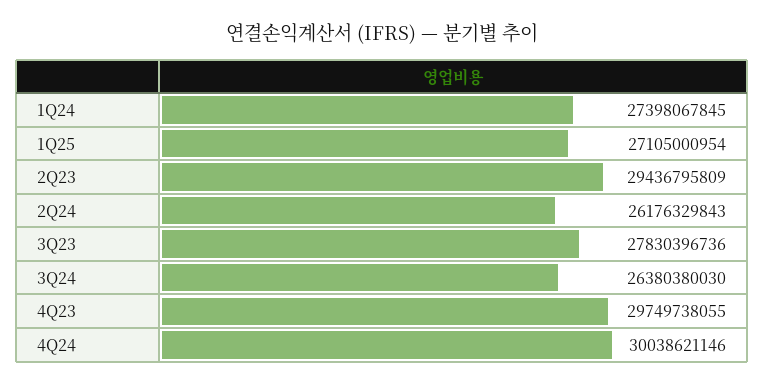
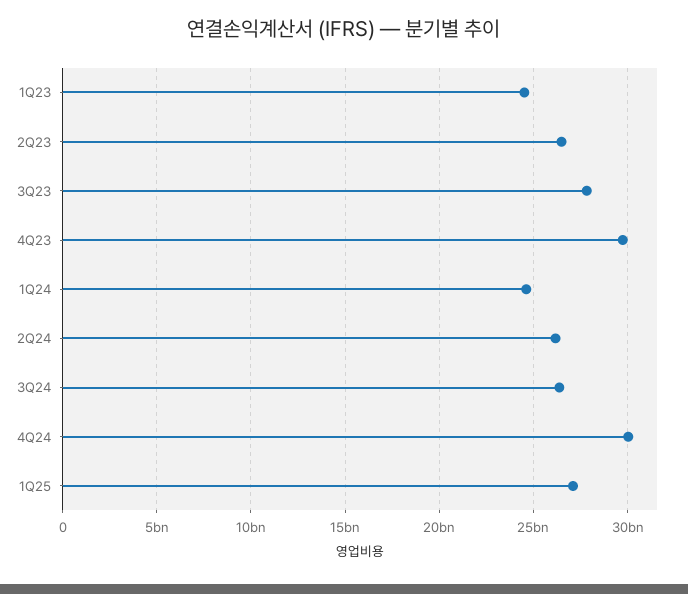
  {
-   "1Q24": 27398067845,
+   "1Q24": 24500000000,
    "1Q25": 27105000954,
-   "2Q23": 29436795809,
+   "2Q23": 26500000000,
    "2Q24": 26176329843,
    "3Q23": 27830396736,
    "3Q24": 26380380030,
    "4Q23": 29749738055,
-   "4Q24": 30038621146
+   "4Q24": 30038621146,
+   "1Q23": 24500000000
  }

